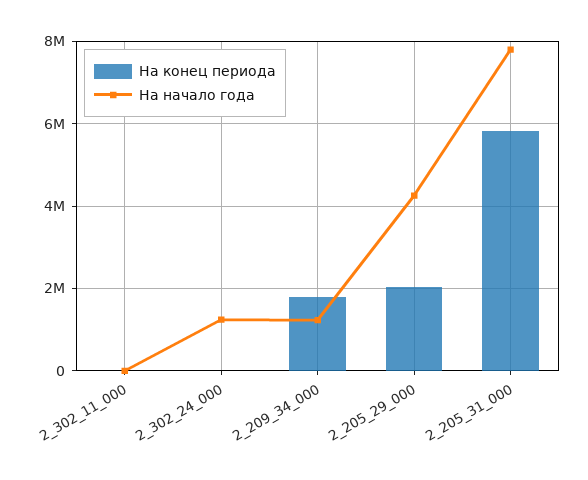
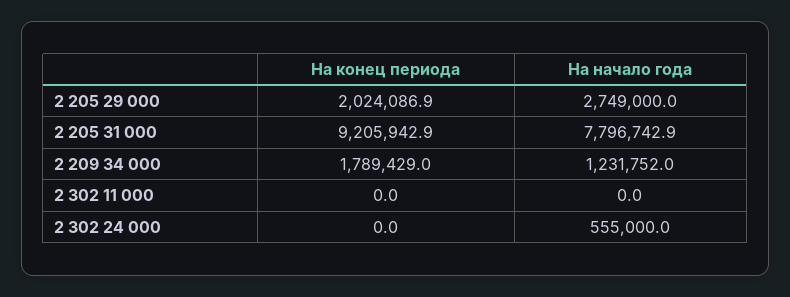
  {
    "На конец периода": {
      "2_302_11_000": 0,
      "2_302_24_000": 0,
      "2_209_34_000": 1789429,
      "2_205_29_000": 2024086.9,
-     "2_205_31_000": 5800000
+     "2_205_31_000": 9205942.9
    },
    "На начало года": {
      "2_302_11_000": 0,
-     "2_302_24_000": 1200000,
+     "2_302_24_000": 555000,
      "2_209_34_000": 1231752,
-     "2_205_29_000": 4200000,
+     "2_205_29_000": 2749000,
      "2_205_31_000": 7796742.9
    }
  }

